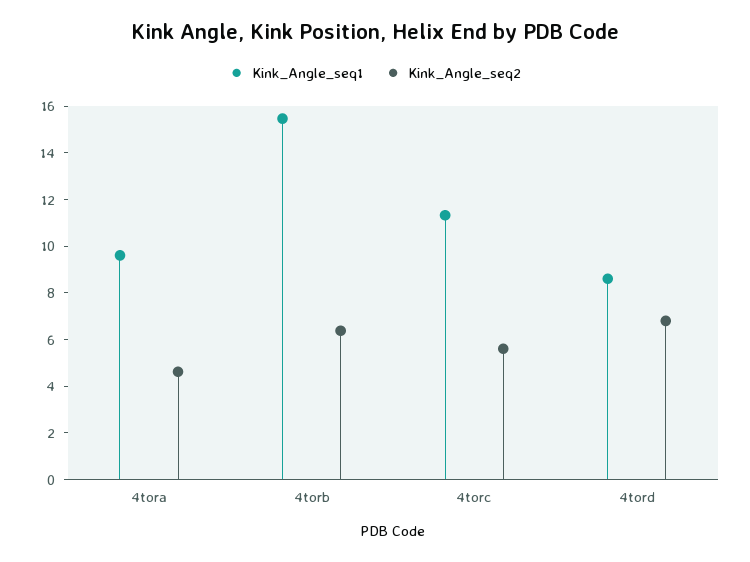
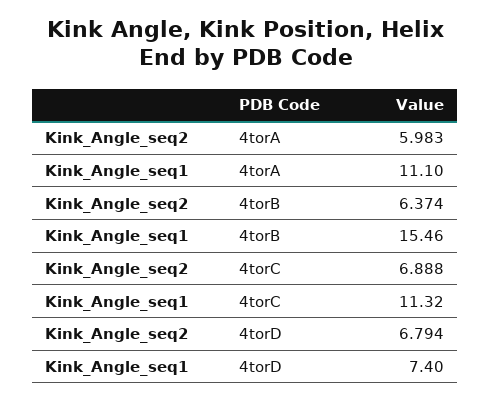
  {
    "Kink_Angle_seq1": {
-     "4tora": 9.5,
+     "4tora": 11.1,
      "4torb": 15.46,
      "4torc": 11.32,
-     "4tord": 8.5
+     "4tord": 7.4
    },
    "Kink_Angle_seq2": {
-     "4tora": 4.5,
+     "4tora": 5.983,
      "4torb": 6.374,
-     "4torc": 5.5,
+     "4torc": 6.888,
      "4tord": 6.794
    }
  }

